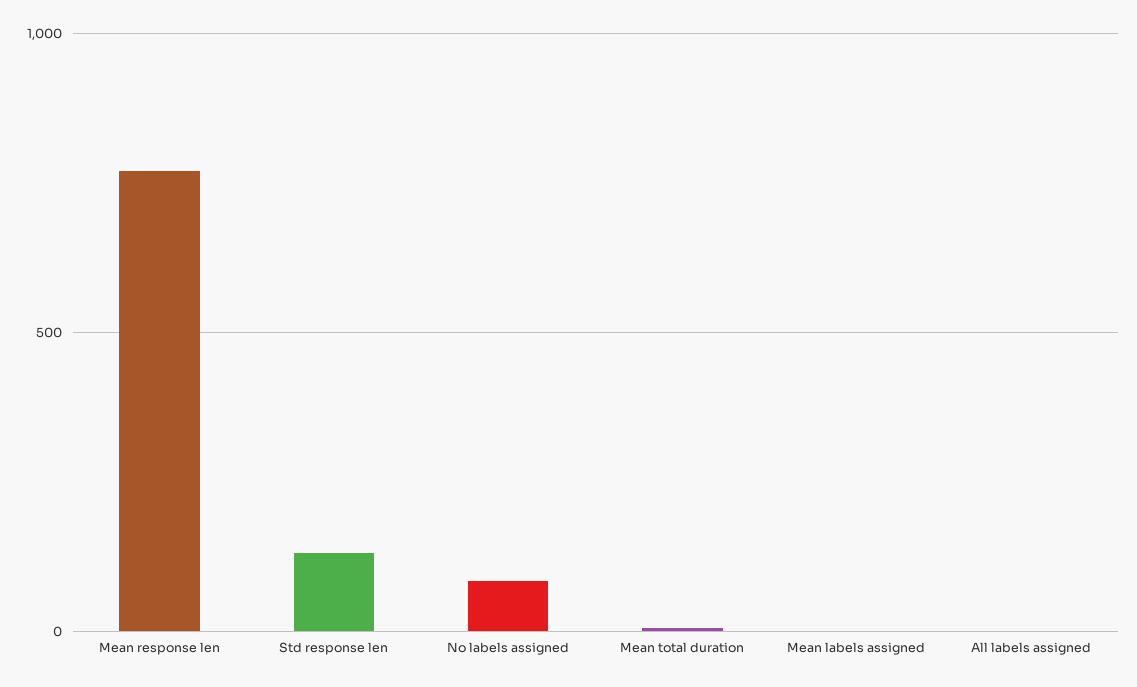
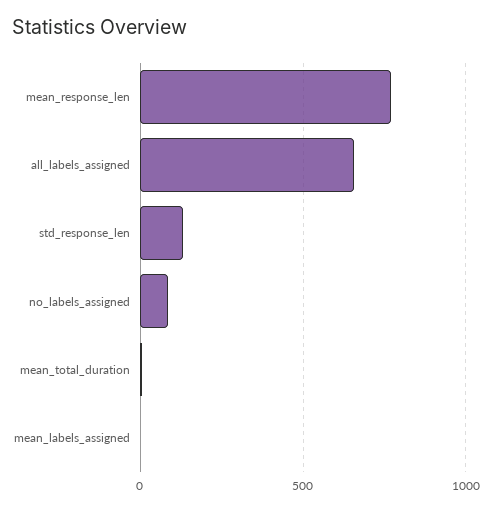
  {
    "Mean response len": 750,
    "Std response len": 150,
    "No labels assigned": 100,
    "Mean total duration": 0,
    "Mean labels assigned": 0,
-   "All labels assigned": 0
+   "All labels assigned": 650
  }

